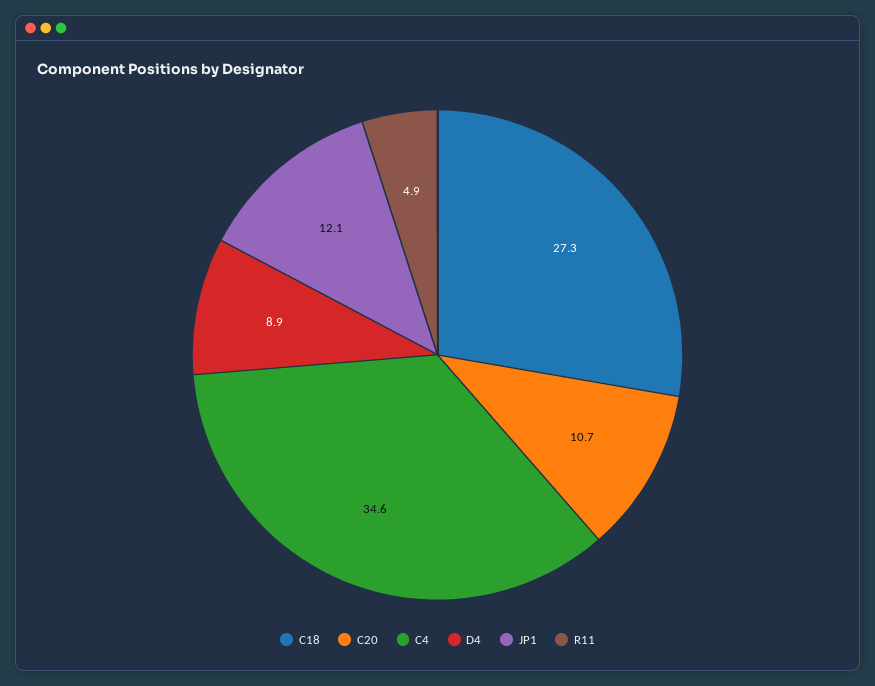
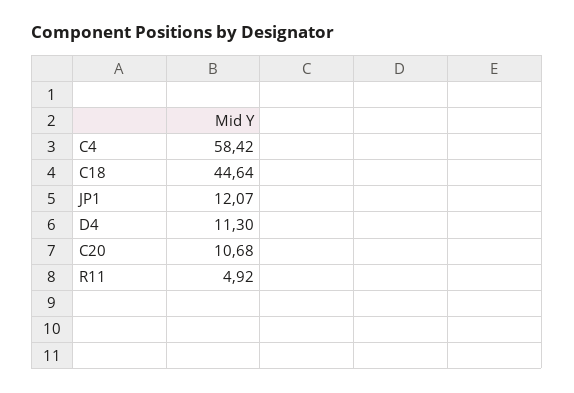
  {
-   "C18": 27.3,
+   "C18": 44.64,
    "C20": 10.68,
-   "C4": 34.6,
+   "C4": 58.42,
-   "D4": 8.9,
+   "D4": 11.3,
    "JP1": 12.07,
    "R11": 4.92
  }

